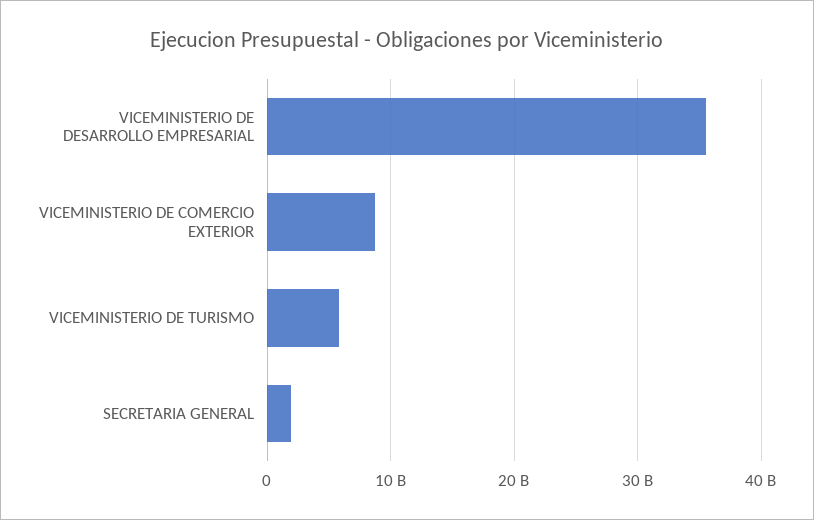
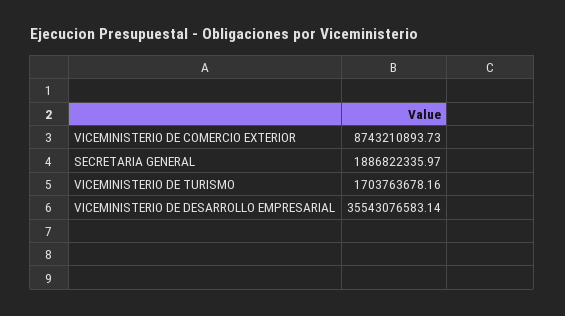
  {
    "VICEMINISTERIO DE DESARROLLO EMPRESARIAL": 35543076583.14,
    "VICEMINISTERIO DE COMERCIO EXTERIOR": 8743210893.73,
-   "VICEMINISTERIO DE TURISMO": 6000000000,
+   "VICEMINISTERIO DE TURISMO": 1703763678.16,
    "SECRETARIA GENERAL": 1886822335.97
  }

